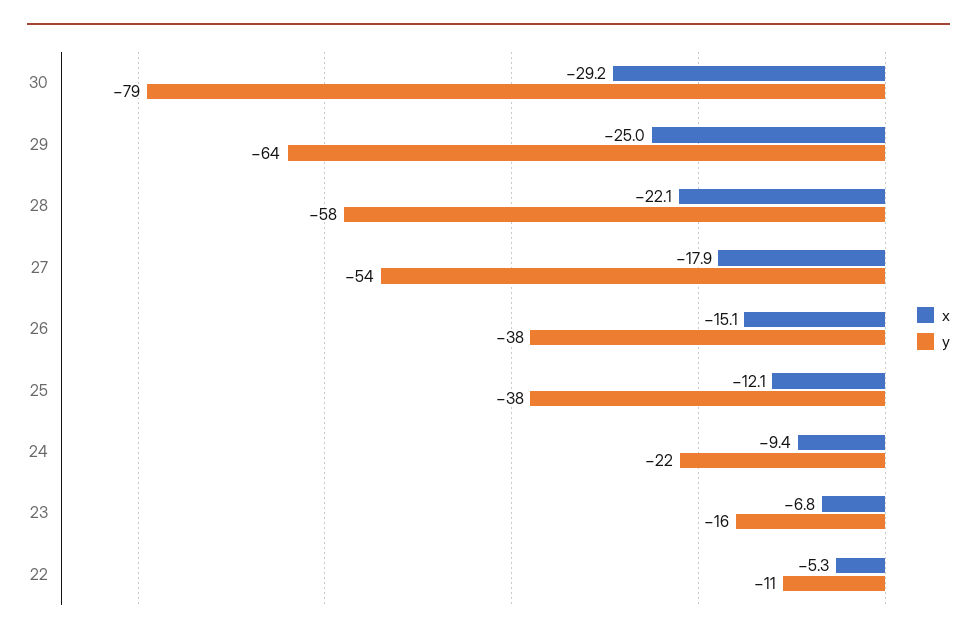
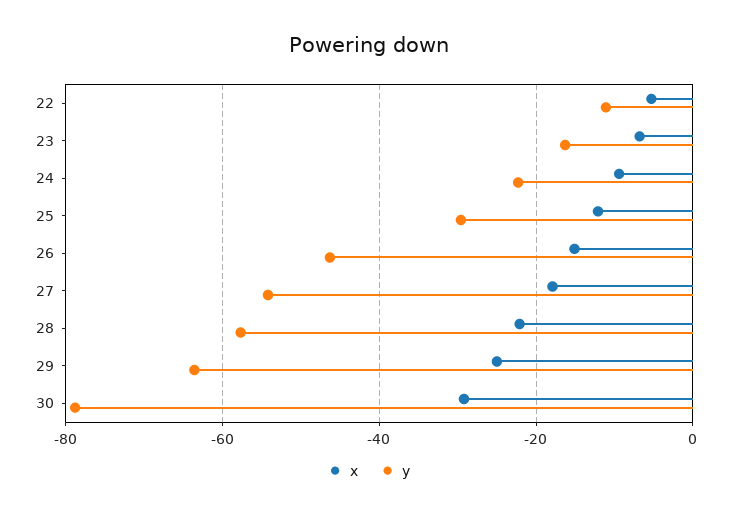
  {
    "x": {
      "30": -29.2,
      "29": -25,
      "28": -22.1,
      "27": -17.9,
      "26": -15.1,
      "25": -12.1,
      "24": -9.4,
      "23": -6.8,
      "22": -5.3
    },
    "y": {
      "30": -79,
      "29": -64,
      "28": -58,
      "27": -54,
-     "26": -38,
+     "26": -46,
-     "25": -38,
+     "25": -30,
      "24": -22,
      "23": -16,
      "22": -11
    }
  }

